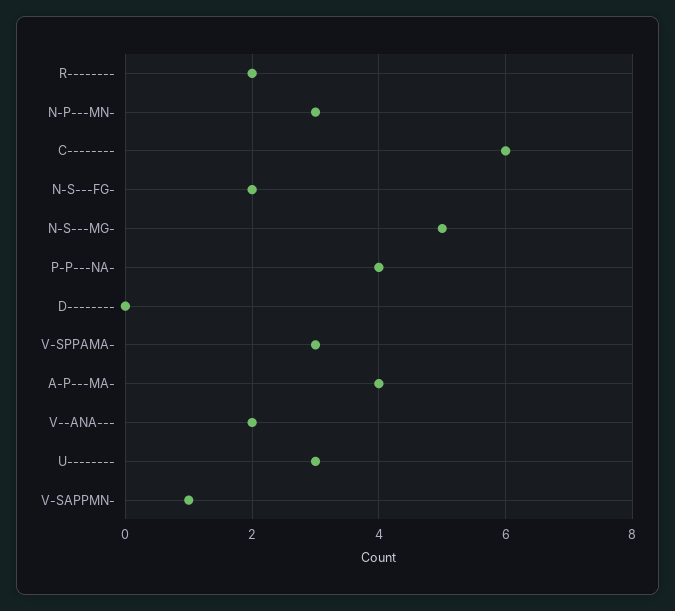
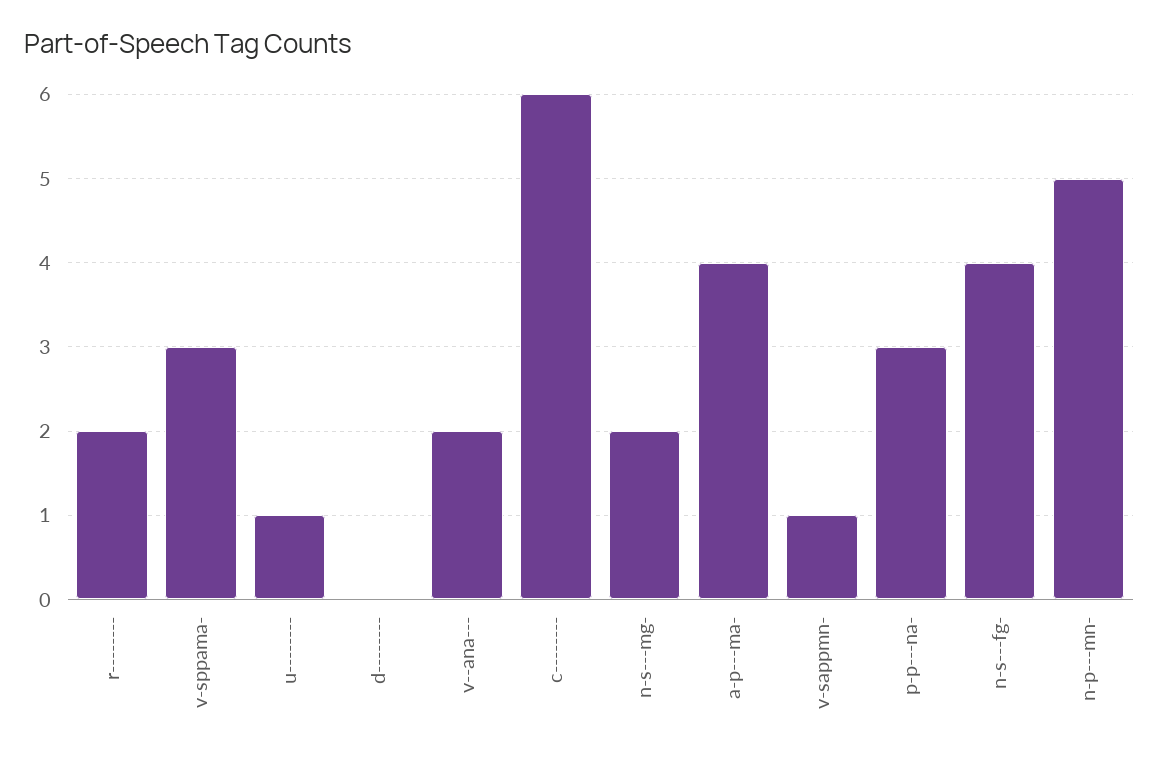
  {
    "R--------": 2,
-   "N-P---MN-": 3,
+   "N-P---MN-": 5,
    "C--------": 6,
-   "N-S---FG-": 2,
+   "N-S---FG-": 4,
-   "N-S---MG-": 5,
+   "N-S---MG-": 2,
-   "P-P---NA-": 4,
+   "P-P---NA-": 3,
    "D--------": 0,
    "V-SPPAMA-": 3,
    "A-P---MA-": 4,
    "V--ANA---": 2,
-   "U--------": 3,
+   "U--------": 1,
    "V-SAPPMN-": 1
  }

